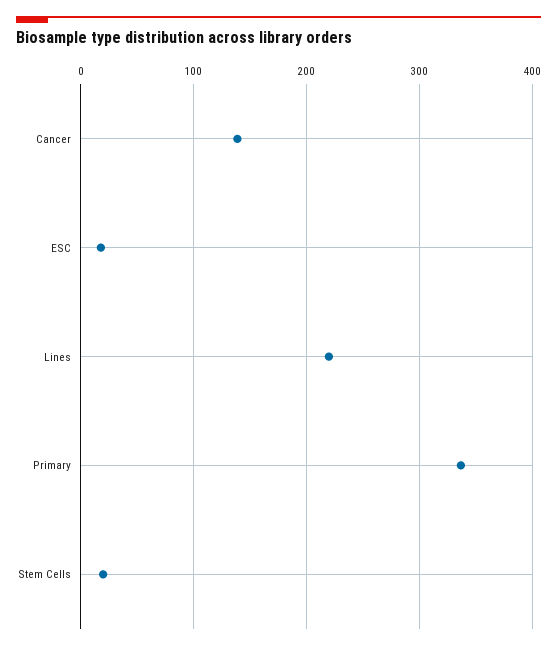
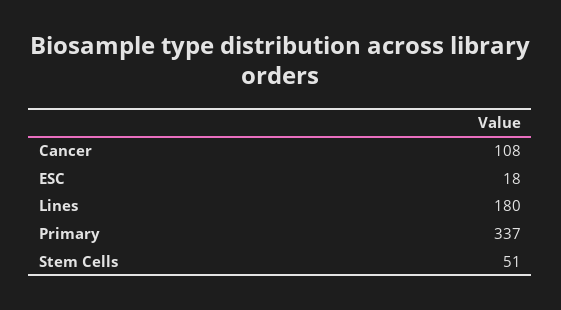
  {
-   "Cancer": 140,
+   "Cancer": 108,
    "ESC": 18,
-   "Lines": 220,
+   "Lines": 180,
    "Primary": 337,
-   "Stem Cells": 20
+   "Stem Cells": 51
  }

